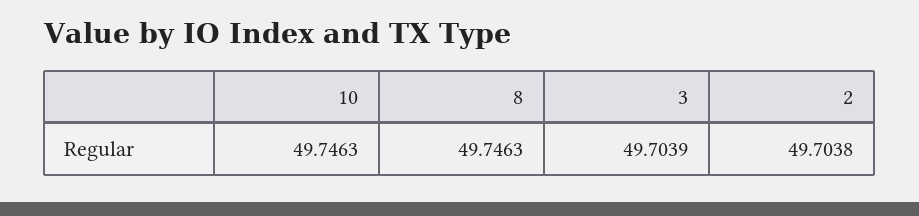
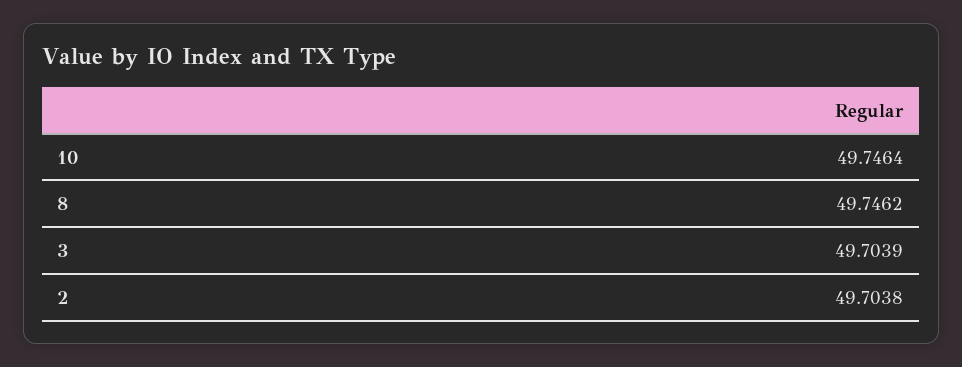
  {
-   "10": 49.7463,
+   "10": 49.7464,
-   "8": 49.7463,
+   "8": 49.7462,
    "3": 49.7039,
    "2": 49.7038
  }

